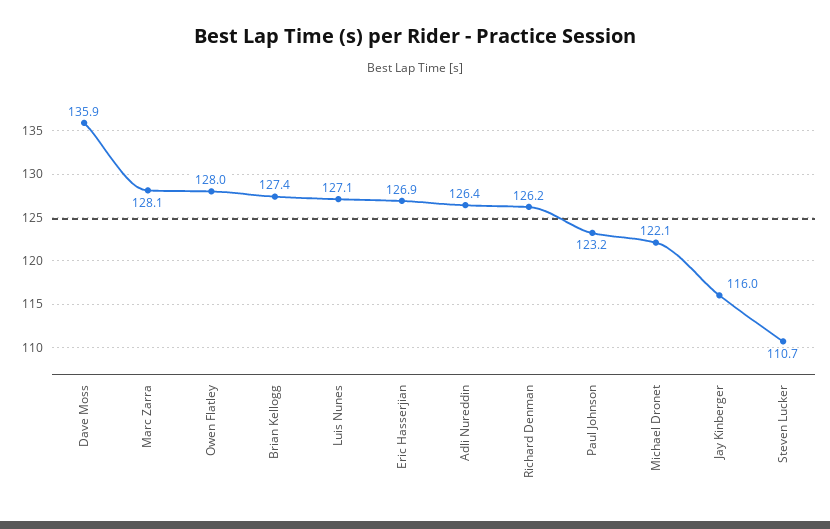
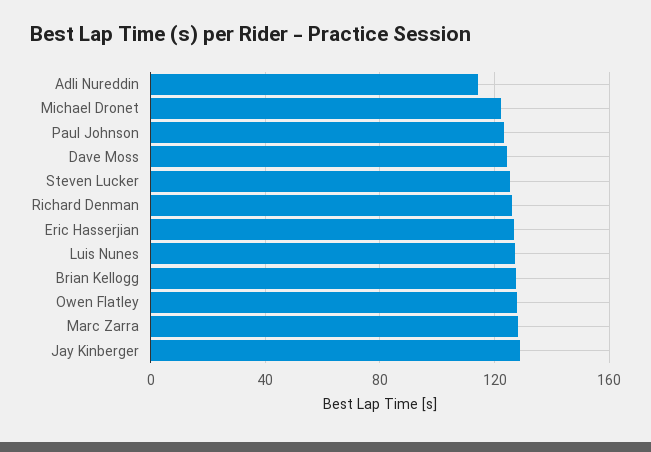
  {
-   "Dave Moss": 135.9,
+   "Dave Moss": 125,
    "Marc Zarra": 128.1,
    "Owen Flatley": 128,
    "Brian Kellogg": 127.4,
    "Luis Nunes": 127.1,
    "Eric Hasserjian": 126.9,
-   "Adli Nureddin": 126.4,
+   "Adli Nureddin": 115,
    "Richard Denman": 126.2,
    "Paul Johnson": 123.2,
    "Michael Dronet": 122.1,
-   "Jay Kinberger": 116,
+   "Jay Kinberger": 130,
-   "Steven Lucker": 110.7
+   "Steven Lucker": 125
  }

